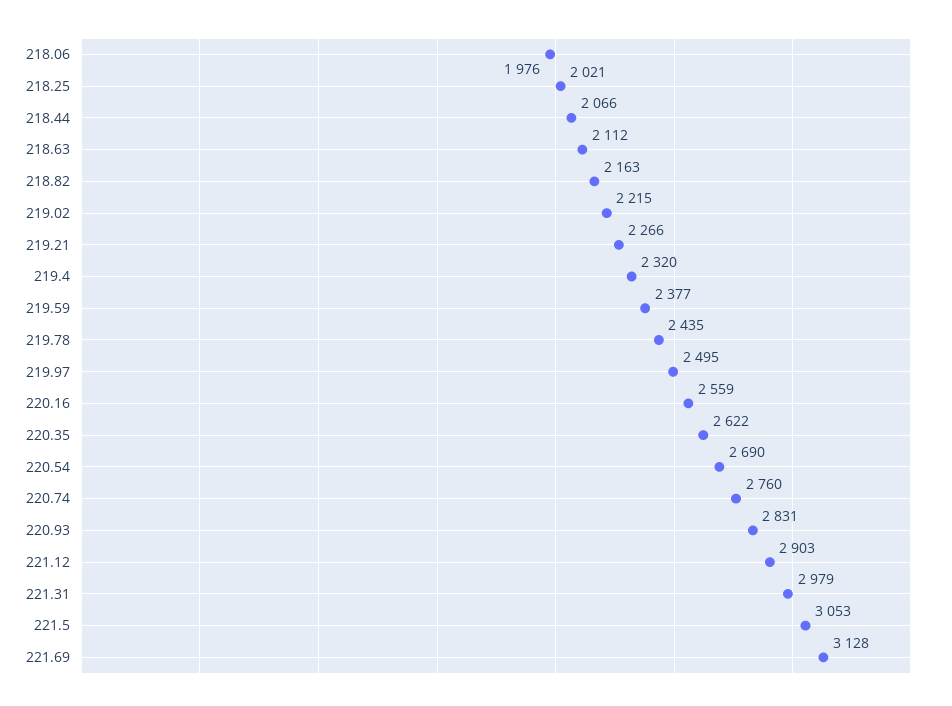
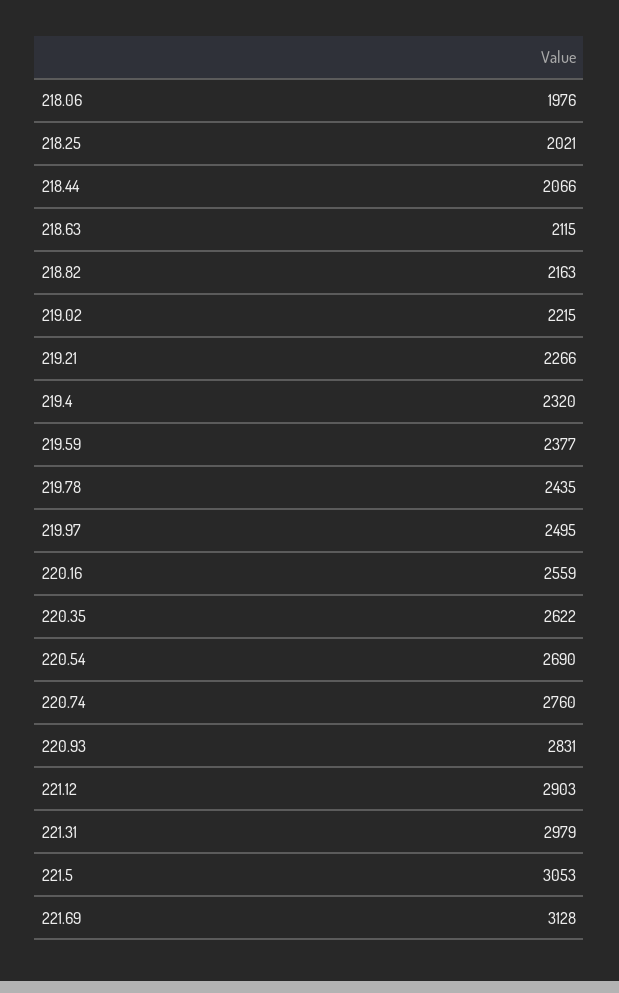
  {
    "218.06": 1976,
    "218.25": 2021,
    "218.44": 2066,
-   "218.63": 2112,
+   "218.63": 2115,
    "218.82": 2163,
    "219.02": 2215,
    "219.21": 2266,
    "219.4": 2320,
    "219.59": 2377,
    "219.78": 2435,
    "219.97": 2495,
    "220.16": 2559,
    "220.35": 2622,
    "220.54": 2690,
    "220.74": 2760,
    "220.93": 2831,
    "221.12": 2903,
    "221.31": 2979,
    "221.5": 3053,
    "221.69": 3128
  }

